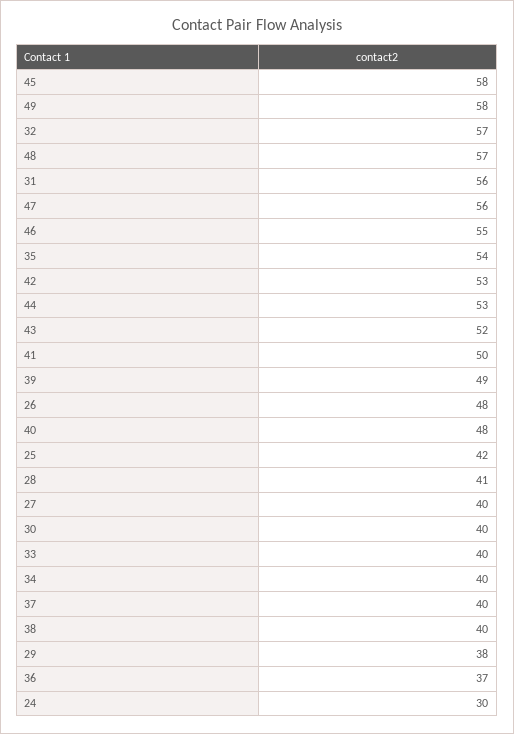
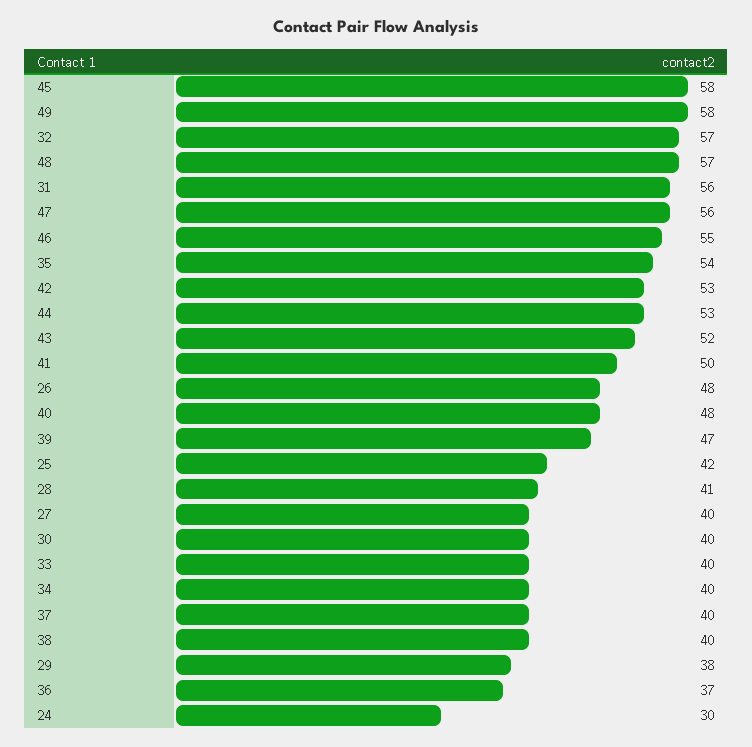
  {
    "45": 58,
    "49": 58,
    "32": 57,
    "48": 57,
    "31": 56,
    "47": 56,
    "46": 55,
    "35": 54,
    "42": 53,
    "44": 53,
    "43": 52,
    "41": 50,
-   "39": 49,
+   "39": 47,
    "26": 48,
    "40": 48,
    "25": 42,
    "28": 41,
    "27": 40,
    "30": 40,
    "33": 40,
    "34": 40,
    "37": 40,
    "38": 40,
    "29": 38,
    "36": 37,
    "24": 30
  }

